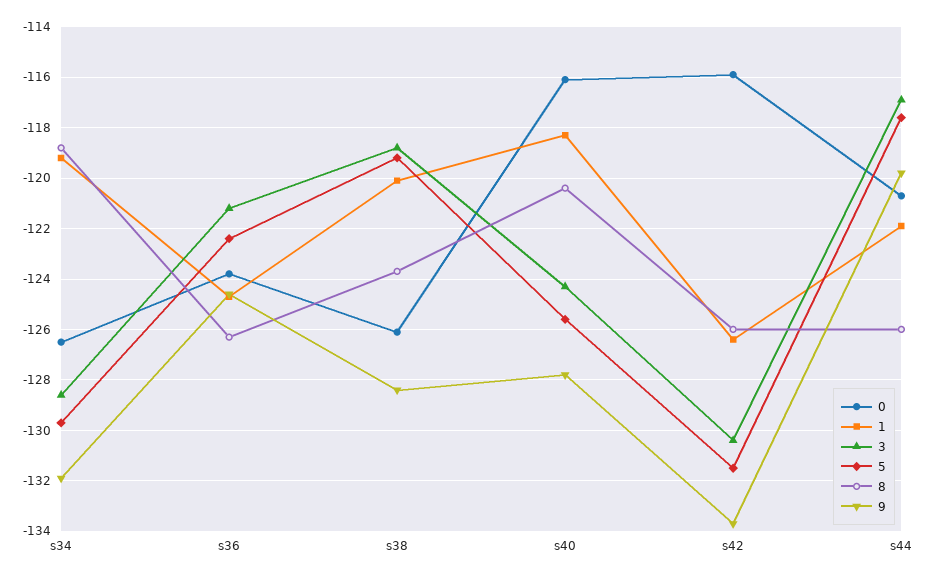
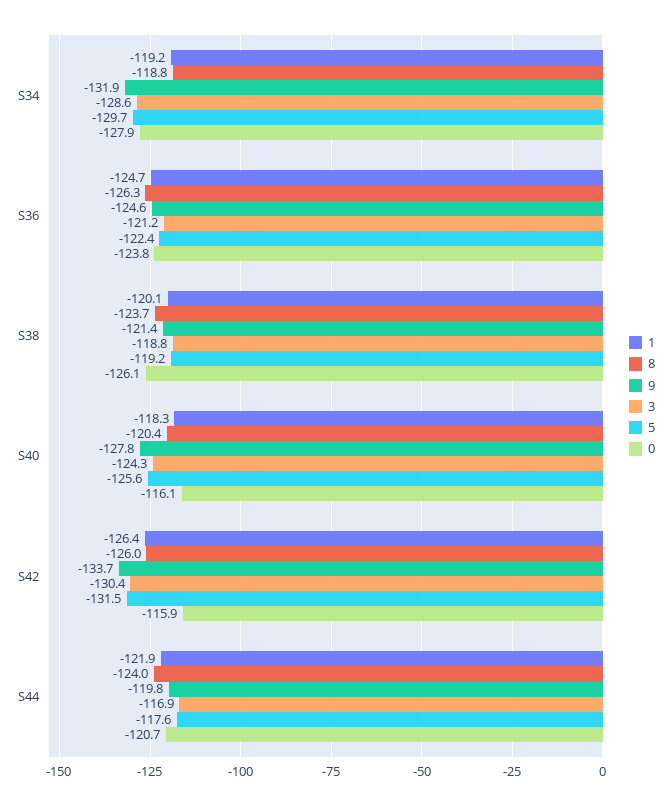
  {
    "0": {
-     "s34": -126.5,
+     "s34": -127.9,
      "s36": -123.8,
      "s38": -126.1,
      "s40": -116.1,
      "s42": -115.9,
      "s44": -120.7
    },
    "1": {
      "s34": -119.2,
      "s36": -124.7,
      "s38": -120.1,
      "s40": -118.3,
      "s42": -126.4,
      "s44": -121.9
    },
    "3": {
      "s34": -128.6,
      "s36": -121.2,
      "s38": -118.8,
      "s40": -124.3,
      "s42": -130.4,
      "s44": -116.9
    },
    "5": {
      "s34": -129.7,
      "s36": -122.4,
      "s38": -119.2,
      "s40": -125.6,
      "s42": -131.5,
      "s44": -117.6
    },
    "8": {
      "s34": -118.8,
      "s36": -126.3,
      "s38": -123.7,
      "s40": -120.4,
      "s42": -126,
-     "s44": -126
+     "s44": -124
    },
    "9": {
      "s34": -131.9,
      "s36": -124.6,
-     "s38": -128.5,
+     "s38": -121.4,
      "s40": -127.8,
      "s42": -133.7,
      "s44": -119.8
    }
  }

